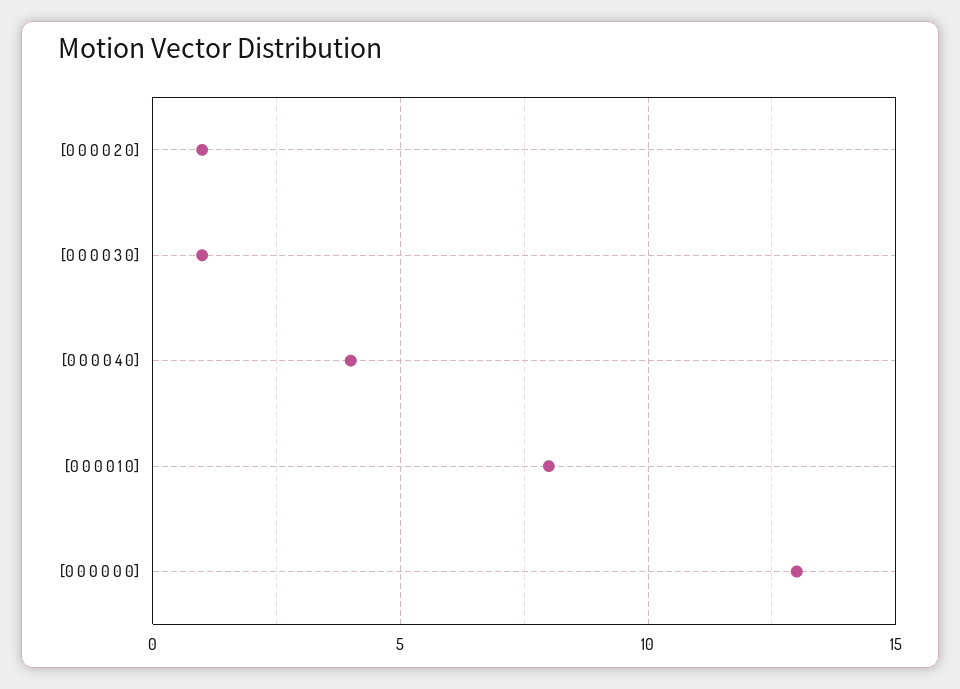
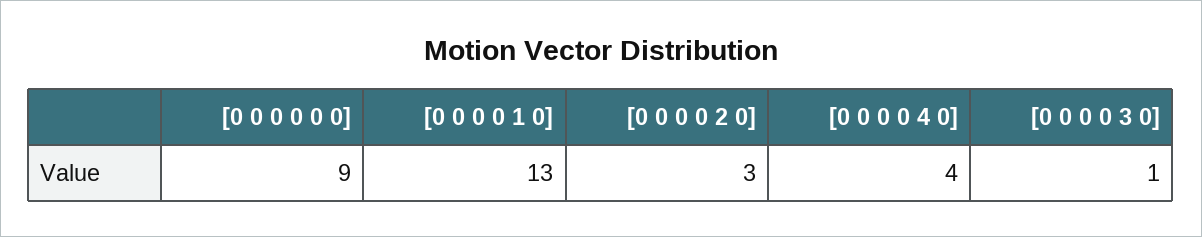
  {
-   "[0 0 0 0 2 0]": 1,
+   "[0 0 0 0 2 0]": 3,
    "[0 0 0 0 3 0]": 1,
    "[0 0 0 0 4 0]": 4,
-   "[0 0 0 0 1 0]": 8,
+   "[0 0 0 0 1 0]": 13,
-   "[0 0 0 0 0 0]": 13
+   "[0 0 0 0 0 0]": 9
  }

